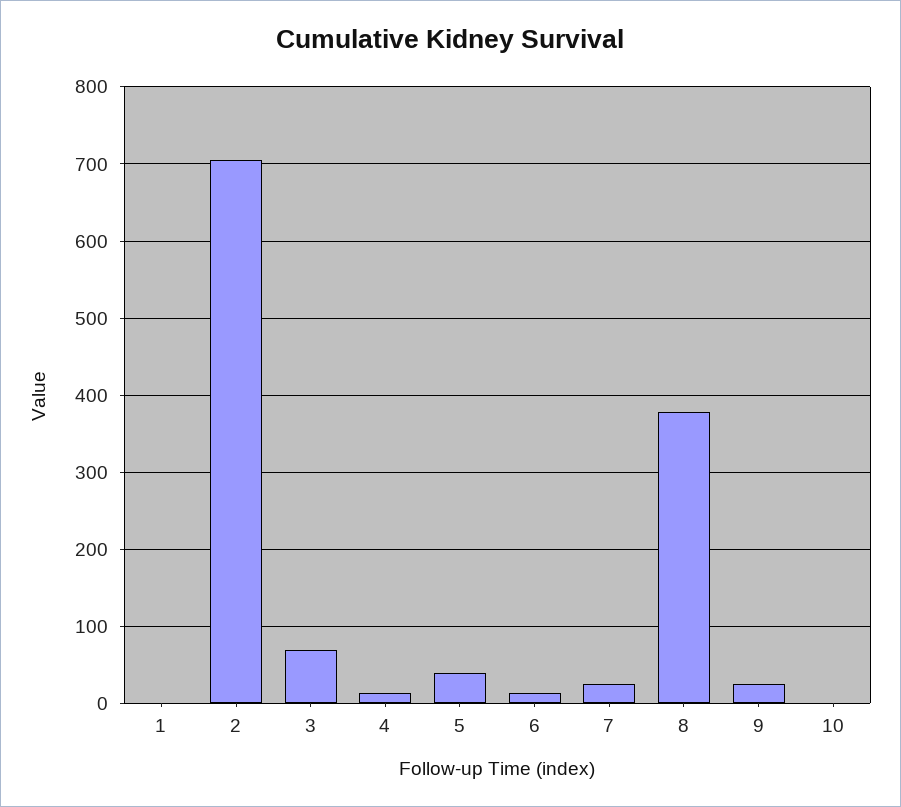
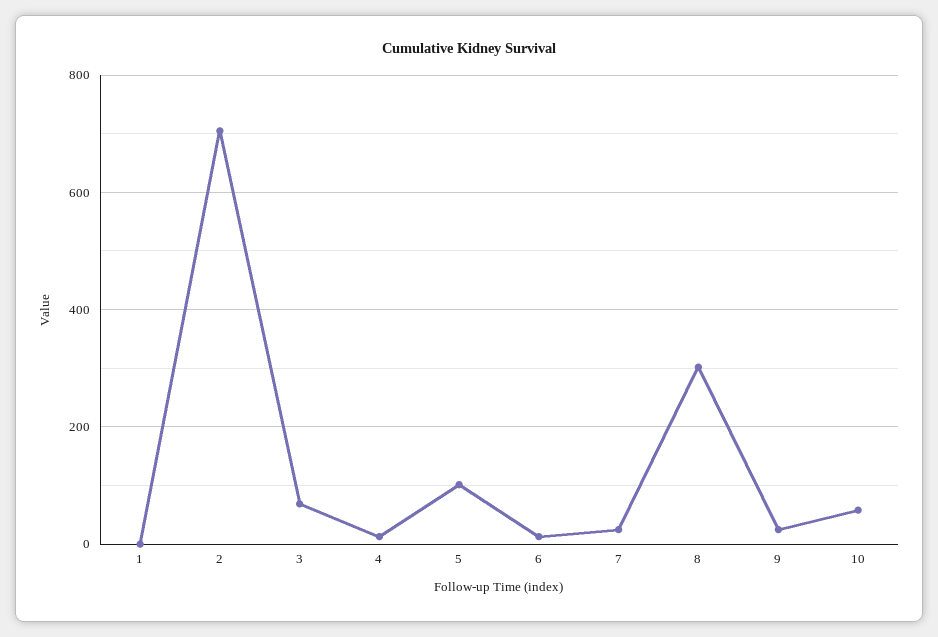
  {
    "1": 0,
    "2": 710,
    "3": 70,
    "4": 10,
-   "5": 40,
+   "5": 100,
    "6": 10,
    "7": 30,
-   "8": 380,
+   "8": 300,
    "9": 20,
-   "10": 0
+   "10": 60
  }

